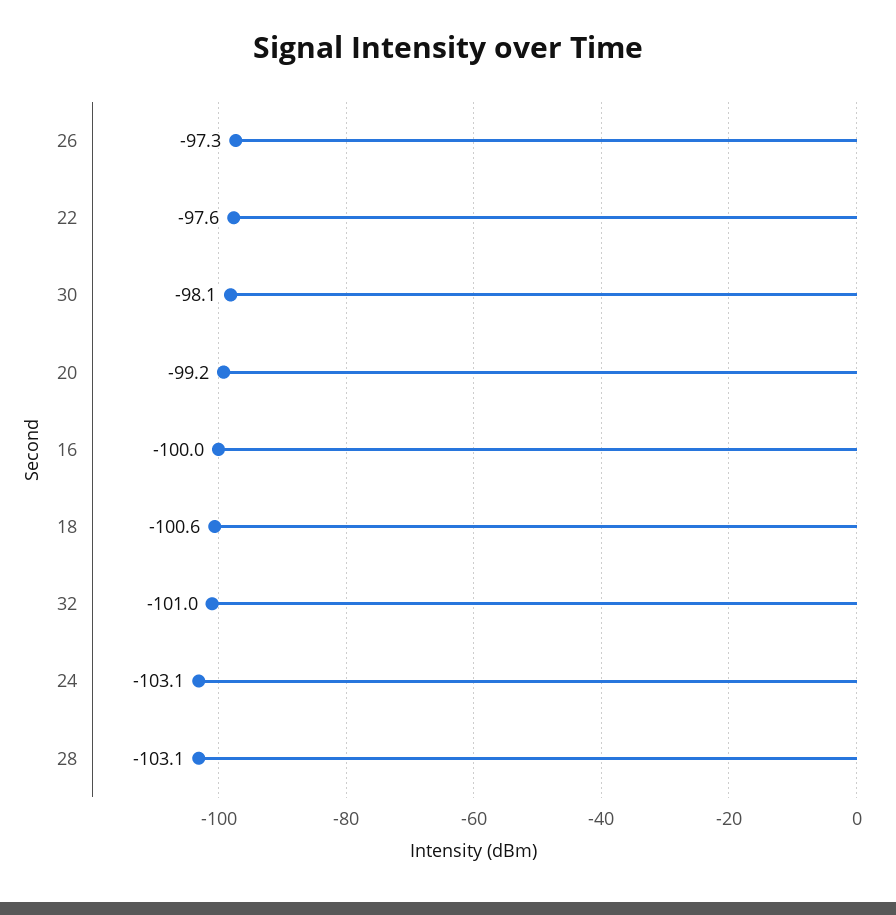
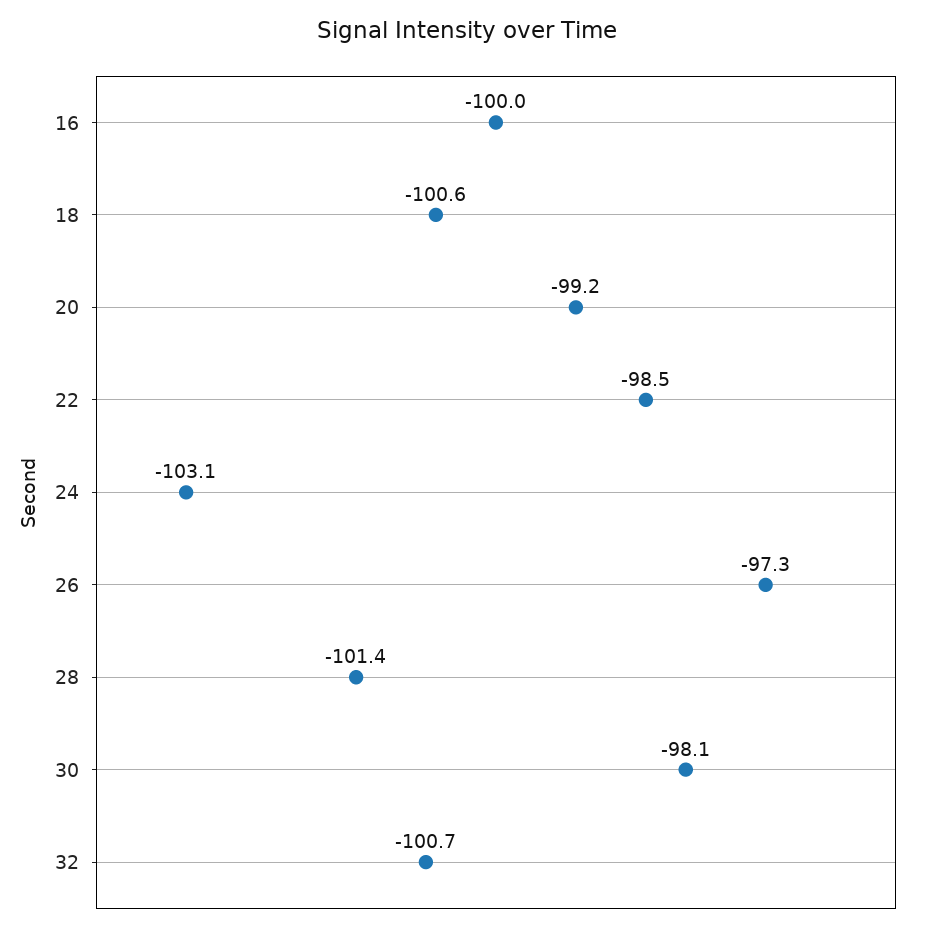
  {
    "26": -97.3,
-   "22": -97.6,
+   "22": -98.5,
    "30": -98.1,
    "20": -99.2,
    "16": -100,
    "18": -100.6,
-   "32": -101,
+   "32": -100.7,
    "24": -103.1,
-   "28": -103.1
+   "28": -101.4
  }

